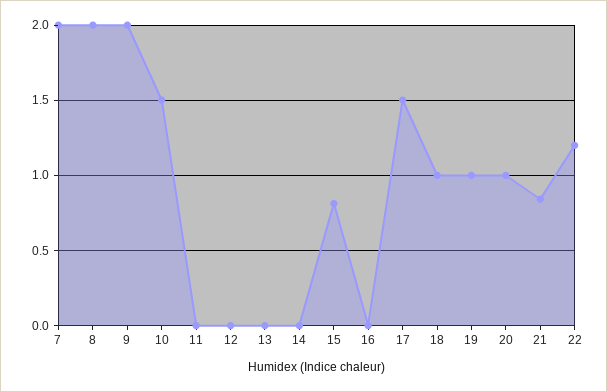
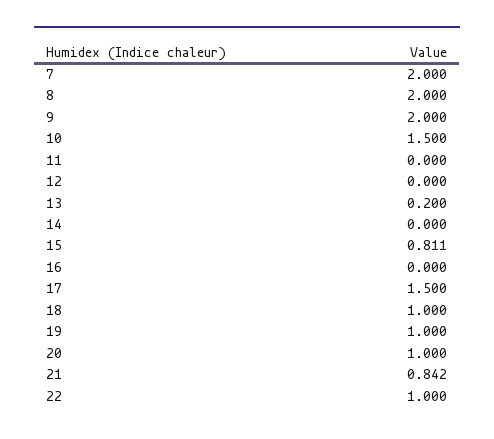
  {
    "7": 2,
    "8": 2,
    "9": 2,
    "10": 1.5,
    "11": 0,
    "12": 0,
-   "13": 0,
+   "13": 0.2,
    "14": 0,
    "15": 0.811,
    "16": 0,
    "17": 1.5,
    "18": 1,
    "19": 1,
    "20": 1,
    "21": 0.842,
-   "22": 1.2
+   "22": 1
  }

